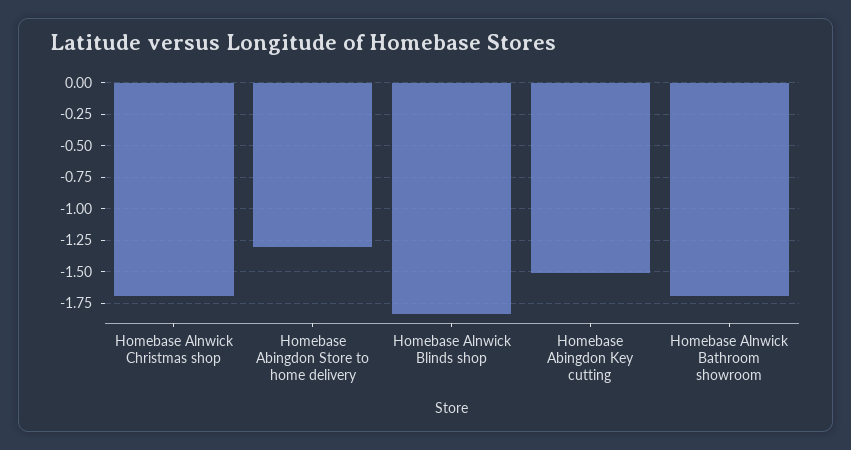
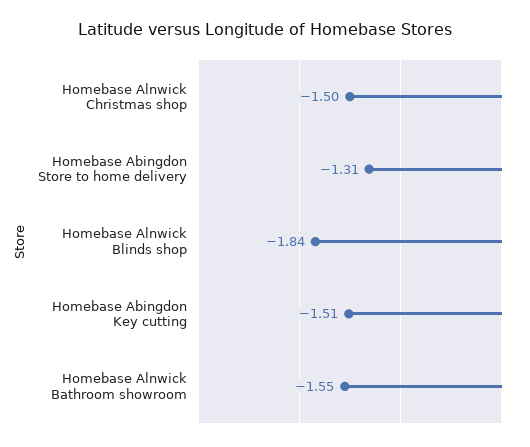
  {
-   "Homebase Alnwick Christmas shop": -1.7,
+   "Homebase Alnwick Christmas shop": -1.5,
    "Homebase Abingdon Store to home delivery": -1.31,
    "Homebase Alnwick Blinds shop": -1.84,
    "Homebase Abingdon Key cutting": -1.51,
-   "Homebase Alnwick Bathroom showroom": -1.7
+   "Homebase Alnwick Bathroom showroom": -1.55
  }

